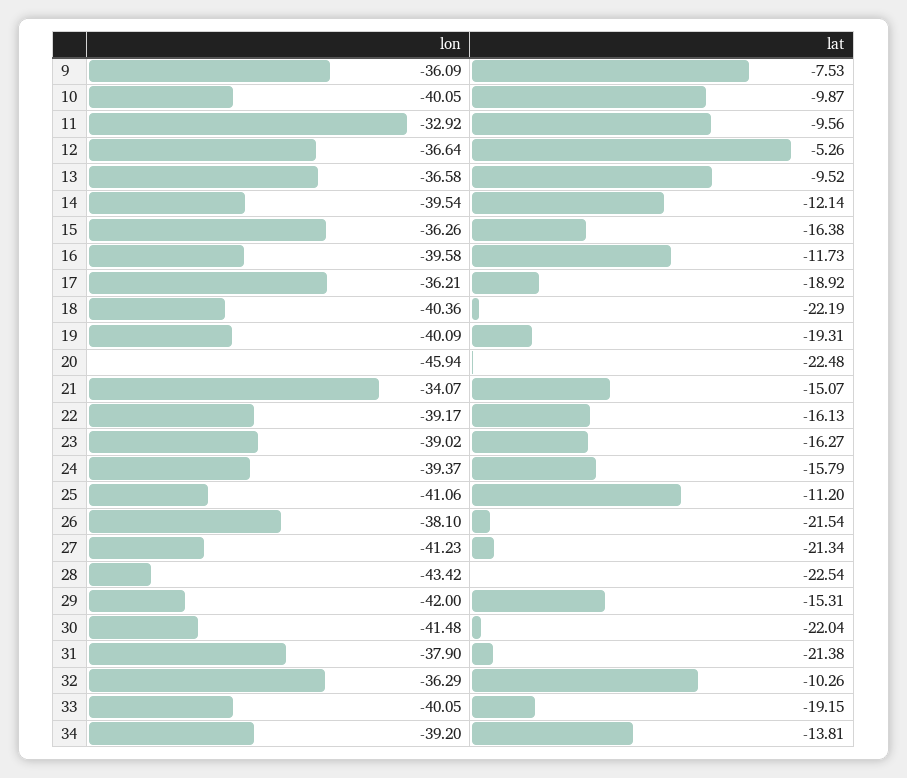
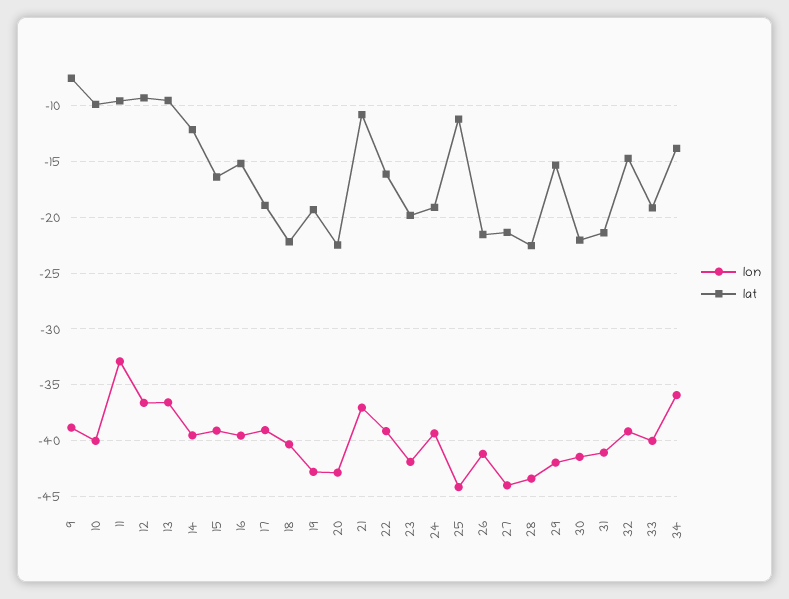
  {
    "lon": {
-     "9": -36.09,
+     "9": -39,
      "10": -40.05,
      "11": -32.92,
      "12": -36.64,
      "13": -36.58,
      "14": -39.54,
-     "15": -36.26,
+     "15": -39,
      "16": -39.58,
-     "17": -36.21,
+     "17": -39,
      "18": -40.36,
-     "19": -40.09,
+     "19": -43,
-     "20": -45.94,
+     "20": -43,
-     "21": -34.07,
+     "21": -37,
      "22": -39.17,
-     "23": -39.02,
+     "23": -42,
      "24": -39.37,
-     "25": -41.06,
+     "25": -44,
-     "26": -38.1,
+     "26": -41,
-     "27": -41.23,
+     "27": -44,
      "28": -43.42,
      "29": -42,
      "30": -41.48,
-     "31": -37.9,
+     "31": -41,
-     "32": -36.29,
+     "32": -39,
      "33": -40.05,
-     "34": -39.2
+     "34": -36
    },
    "lat": {
      "9": -7.53,
      "10": -9.87,
      "11": -9.56,
-     "12": -5.26,
+     "12": -9,
      "13": -9.52,
      "14": -12.14,
      "15": -16.38,
-     "16": -11.73,
+     "16": -15,
      "17": -18.92,
      "18": -22.19,
      "19": -19.31,
      "20": -22.48,
-     "21": -15.07,
+     "21": -11,
      "22": -16.13,
-     "23": -16.27,
+     "23": -20,
-     "24": -15.79,
+     "24": -19,
      "25": -11.2,
      "26": -21.54,
      "27": -21.34,
      "28": -22.54,
      "29": -15.31,
      "30": -22.04,
      "31": -21.38,
-     "32": -10.26,
+     "32": -15,
      "33": -19.15,
      "34": -13.81
    }
  }

